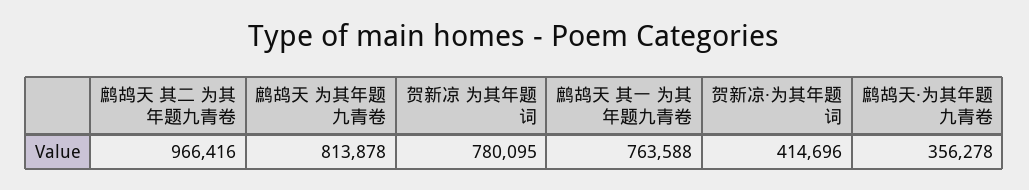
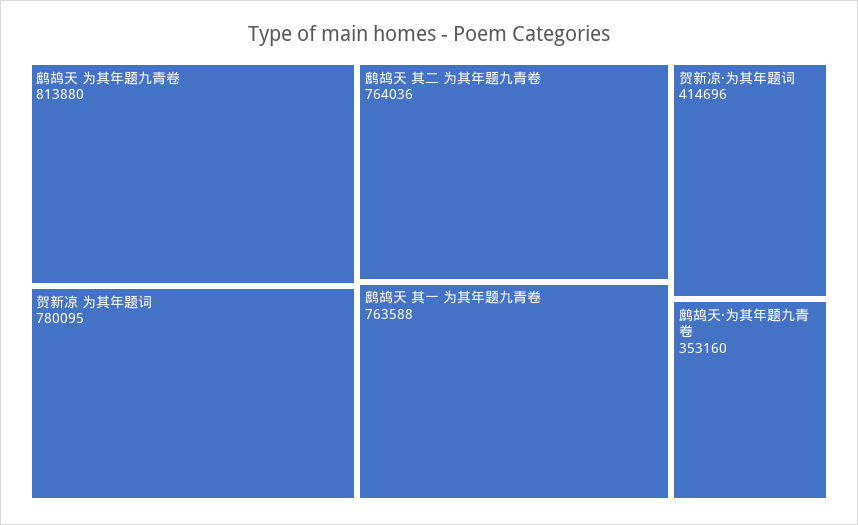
  {
-   "鹧鸪天 其二 为其年题九青卷": 966416,
+   "鹧鸪天 其二 为其年题九青卷": 764036,
-   "鹧鸪天 为其年题九青卷": 813878,
+   "鹧鸪天 为其年题九青卷": 813880,
    "贺新凉 为其年题词": 780095,
    "鹧鸪天 其一 为其年题九青卷": 763588,
    "贺新凉·为其年题词": 414696,
-   "鹧鸪天·为其年题九青卷": 356278
+   "鹧鸪天·为其年题九青卷": 353160
  }

